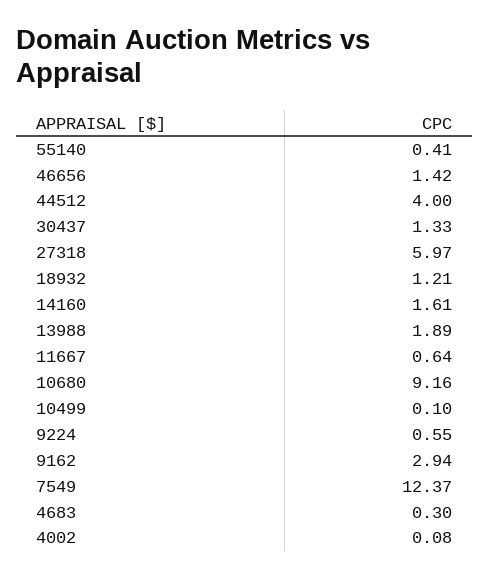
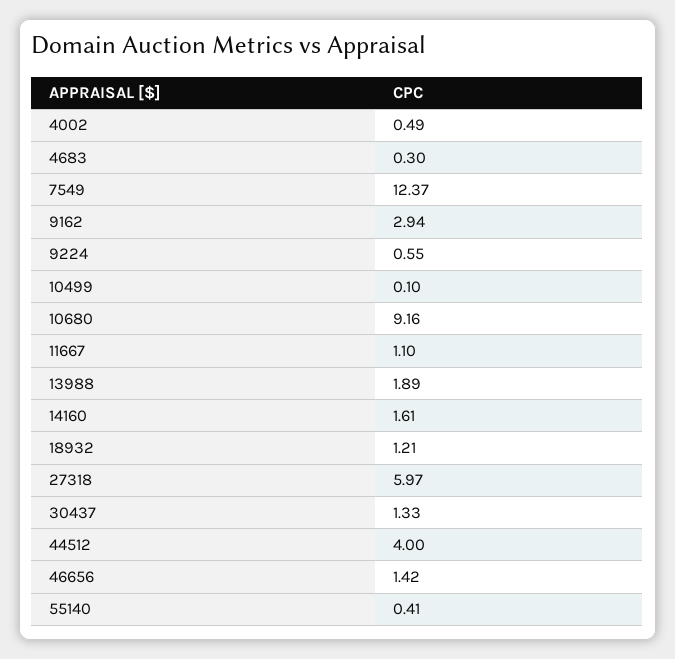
  {
    "55140": 0.41,
    "46656": 1.42,
    "44512": 4,
    "30437": 1.33,
    "27318": 5.97,
    "18932": 1.21,
    "14160": 1.61,
    "13988": 1.89,
-   "11667": 0.64,
+   "11667": 1.1,
    "10680": 9.16,
    "10499": 0.1,
    "9224": 0.55,
    "9162": 2.94,
    "7549": 12.37,
    "4683": 0.3,
-   "4002": 0.08
+   "4002": 0.49
  }

